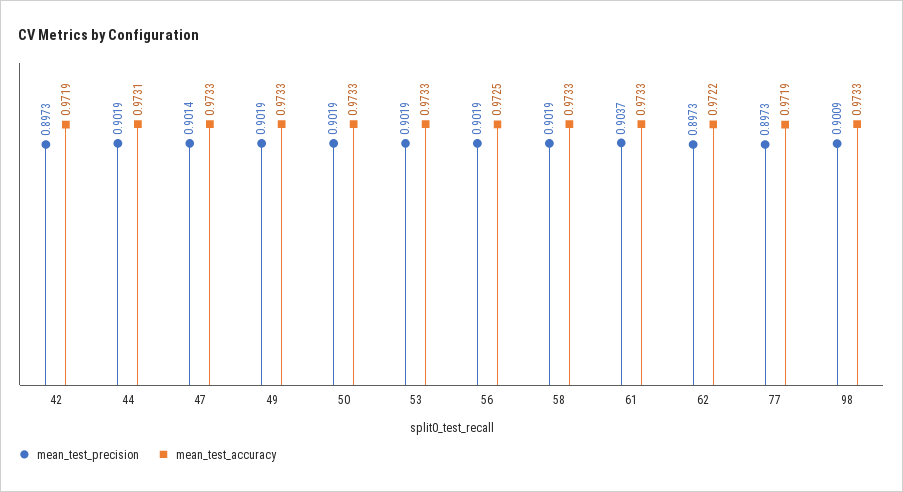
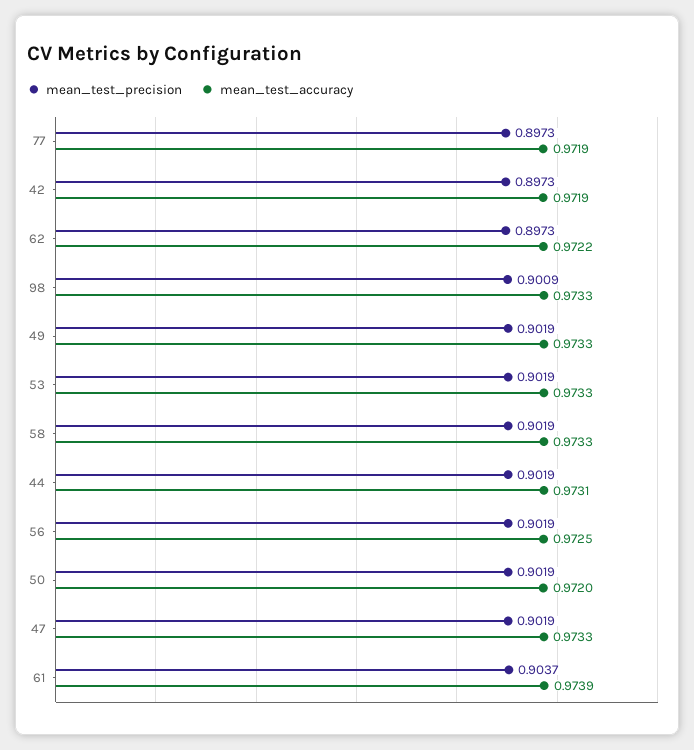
  {
    "mean_test_precision": {
      "42": 0.8973,
      "44": 0.9019,
-     "47": 0.9014,
+     "47": 0.9019,
      "49": 0.9019,
      "50": 0.9019,
      "53": 0.9019,
      "56": 0.9019,
      "58": 0.9019,
      "61": 0.9037,
      "62": 0.8973,
      "77": 0.8973,
      "98": 0.9009
    },
    "mean_test_accuracy": {
      "42": 0.9719,
      "44": 0.9731,
      "47": 0.9733,
      "49": 0.9733,
-     "50": 0.9733,
+     "50": 0.972,
      "53": 0.9733,
      "56": 0.9725,
      "58": 0.9733,
-     "61": 0.9733,
+     "61": 0.9739,
      "62": 0.9722,
      "77": 0.9719,
      "98": 0.9733
    }
  }

